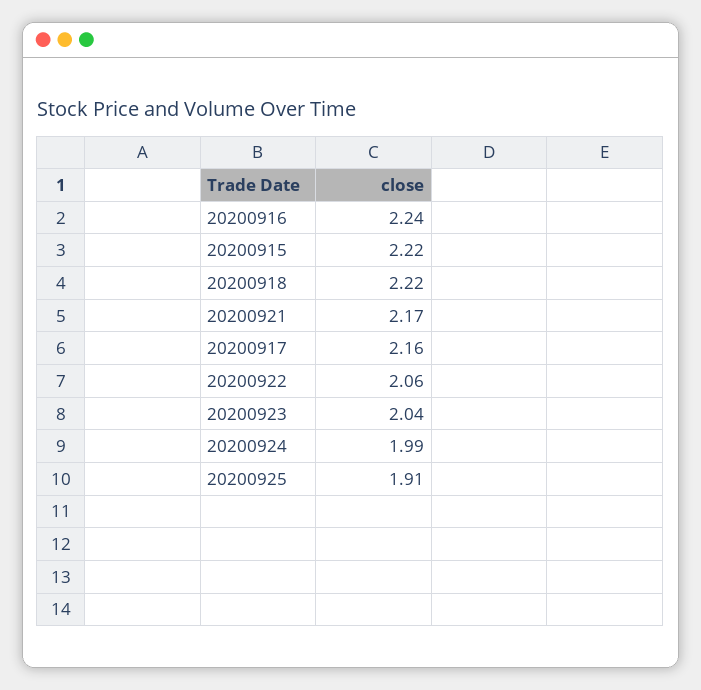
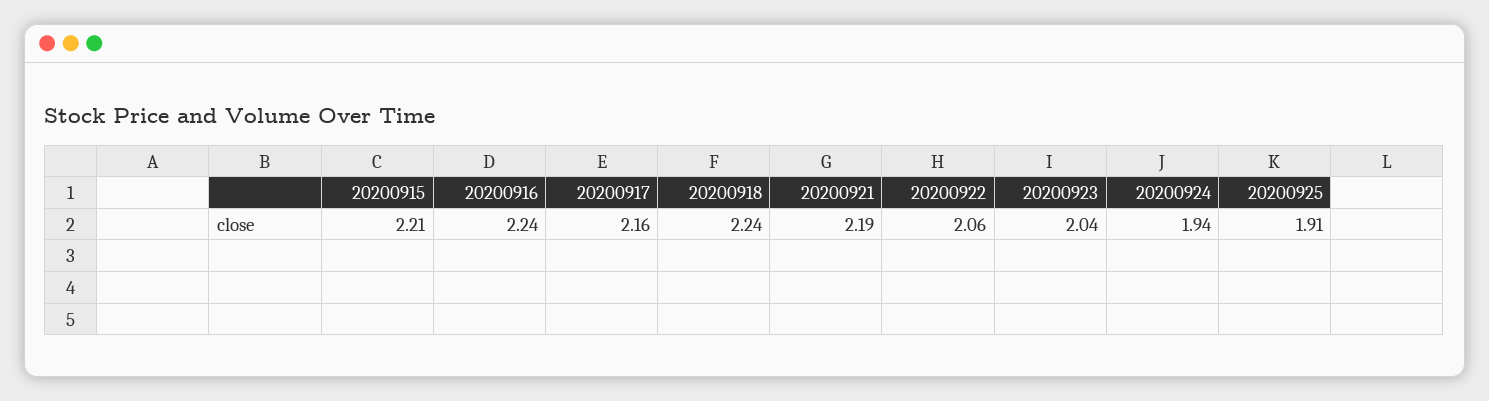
  {
    "20200916": 2.24,
-   "20200915": 2.22,
+   "20200915": 2.21,
-   "20200918": 2.22,
+   "20200918": 2.24,
-   "20200921": 2.17,
+   "20200921": 2.19,
    "20200917": 2.16,
    "20200922": 2.06,
    "20200923": 2.04,
-   "20200924": 1.99,
+   "20200924": 1.94,
    "20200925": 1.91
  }

